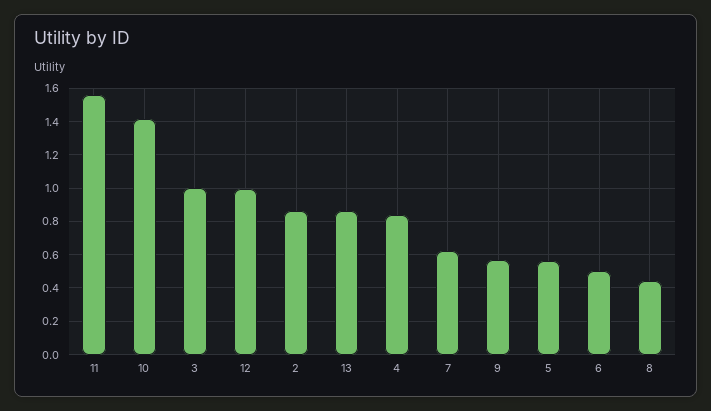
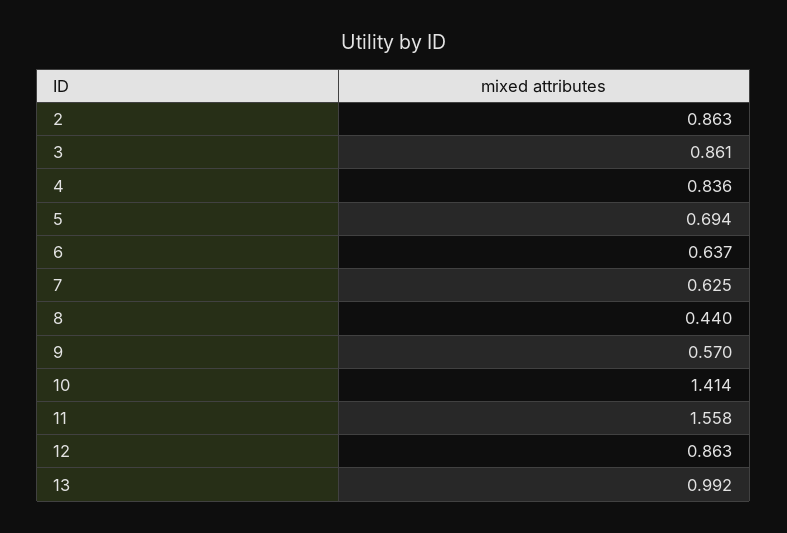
  {
    "11": 1.558,
    "10": 1.414,
-   "3": 1,
+   "3": 0.861,
-   "12": 1,
+   "12": 0.863,
    "2": 0.863,
-   "13": 0.85,
+   "13": 0.992,
    "4": 0.836,
    "7": 0.625,
    "9": 0.57,
-   "5": 0.55,
+   "5": 0.694,
-   "6": 0.5,
+   "6": 0.637,
    "8": 0.44
  }

